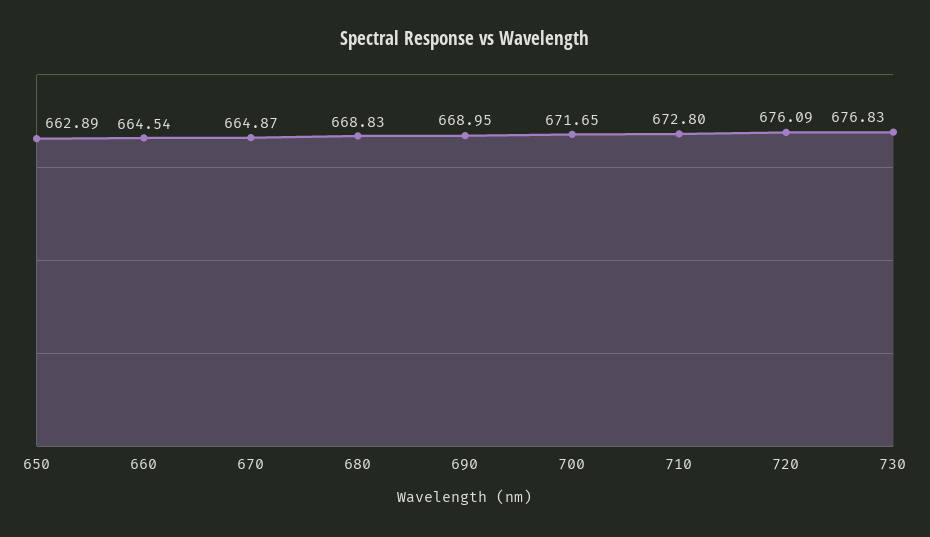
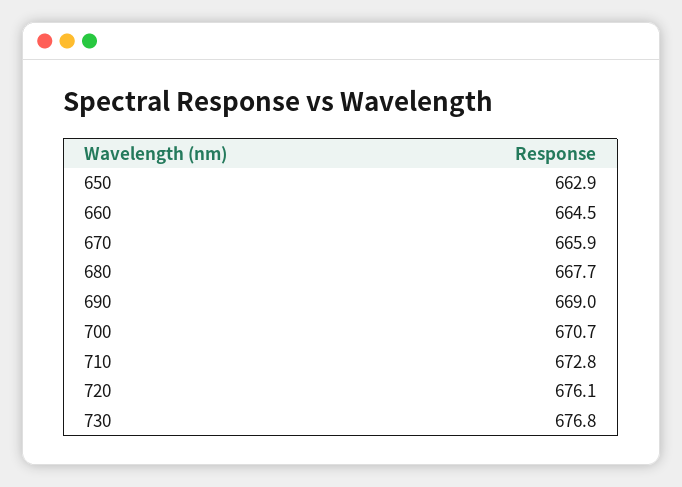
  {
    "650": 662.89,
    "660": 664.54,
-   "670": 664.87,
+   "670": 665.9,
-   "680": 668.83,
+   "680": 667.7,
    "690": 668.95,
-   "700": 671.65,
+   "700": 670.7,
    "710": 672.8,
    "720": 676.09,
    "730": 676.83
  }

